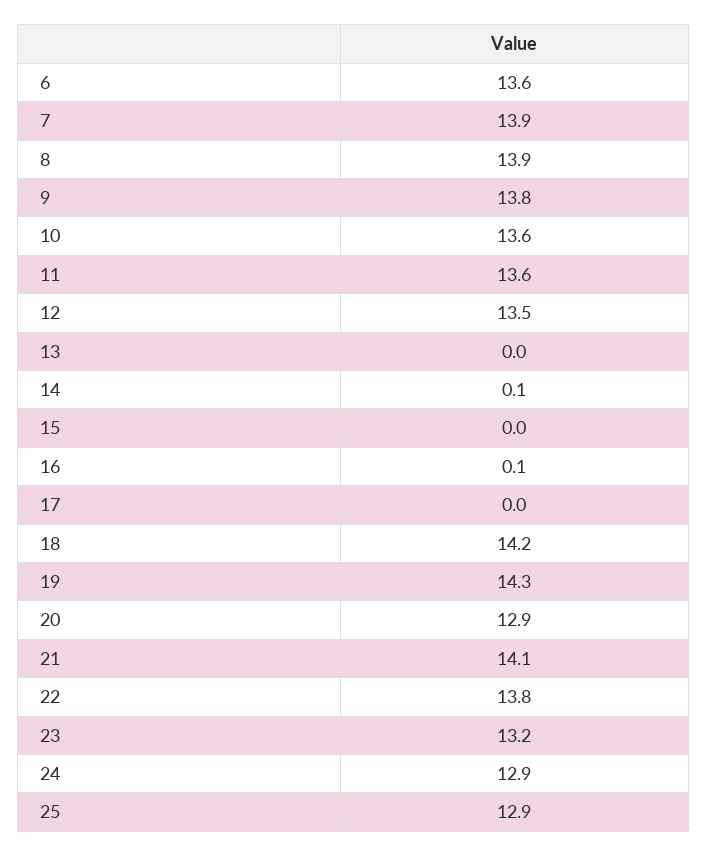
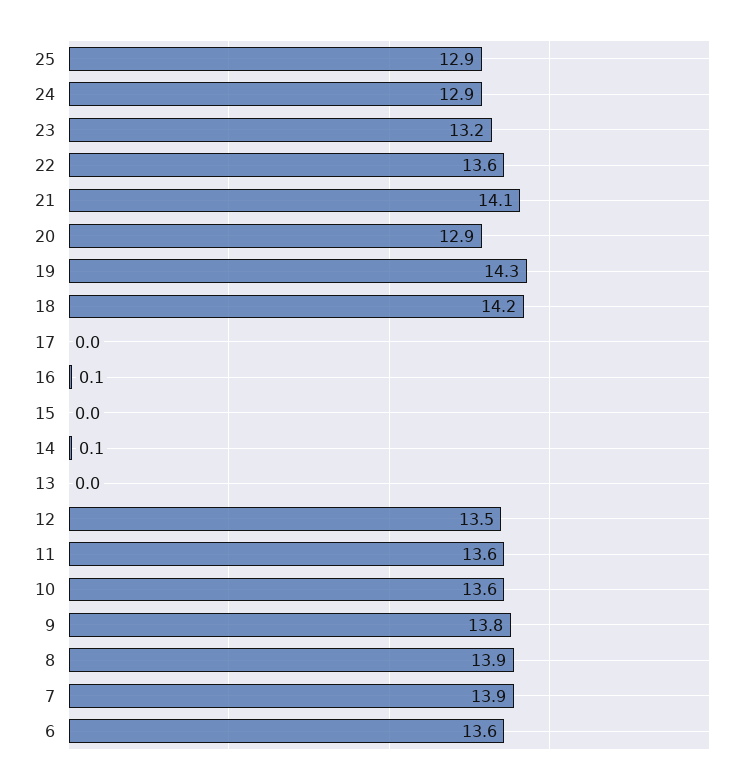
  {
    "6": 13.6,
    "7": 13.9,
    "8": 13.9,
    "9": 13.8,
    "10": 13.6,
    "11": 13.6,
    "12": 13.5,
    "13": 0,
    "14": 0.1,
    "15": 0,
    "16": 0.1,
    "17": 0,
    "18": 14.2,
    "19": 14.3,
    "20": 12.9,
    "21": 14.1,
-   "22": 13.8,
+   "22": 13.6,
    "23": 13.2,
    "24": 12.9,
    "25": 12.9
  }

